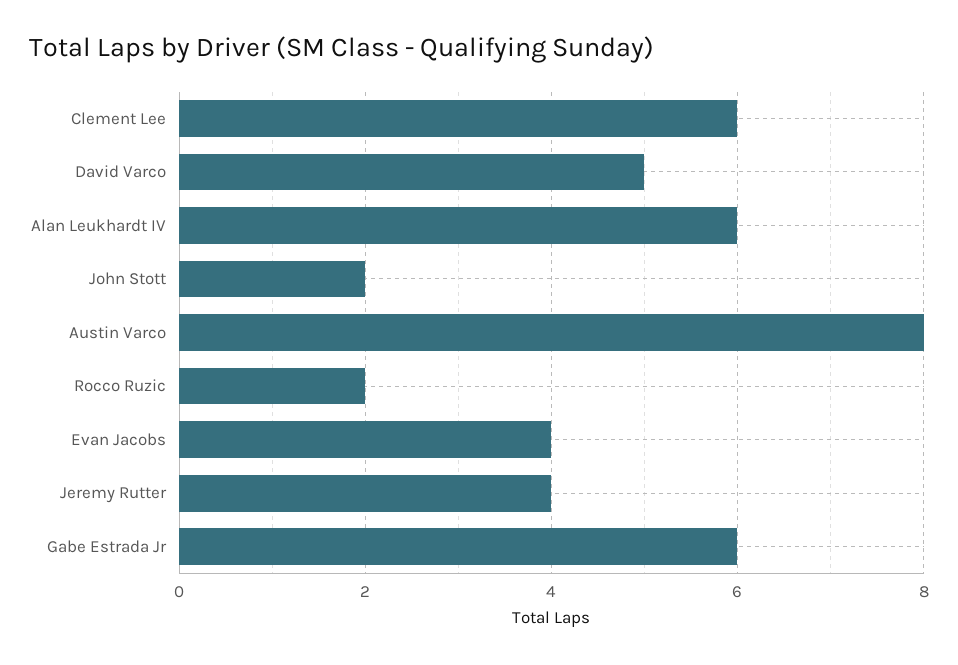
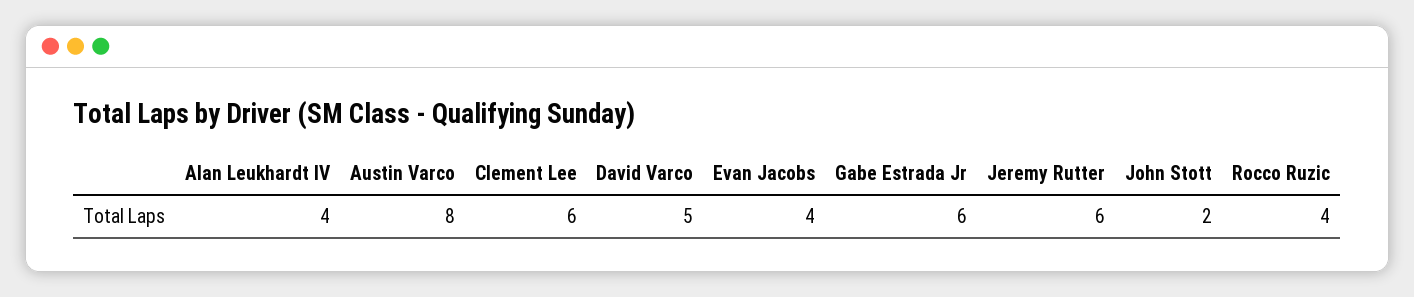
  {
    "Clement Lee": 6,
    "David Varco": 5,
-   "Alan Leukhardt IV": 6,
+   "Alan Leukhardt IV": 4,
    "John Stott": 2,
    "Austin Varco": 8,
-   "Rocco Ruzic": 2,
+   "Rocco Ruzic": 4,
    "Evan Jacobs": 4,
-   "Jeremy Rutter": 4,
+   "Jeremy Rutter": 6,
    "Gabe Estrada Jr": 6
  }

